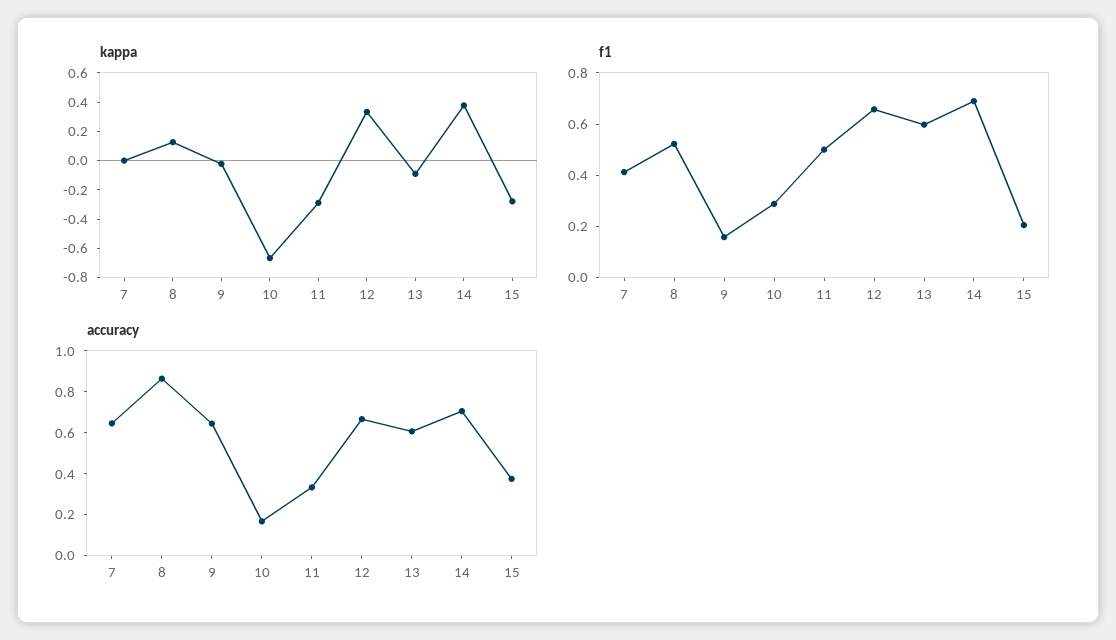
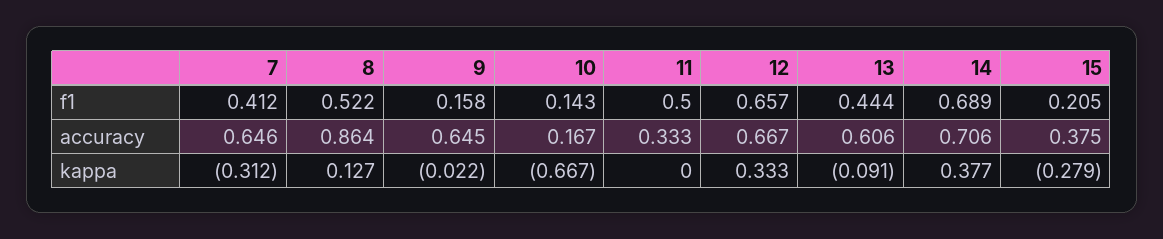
  {
    "kappa": {
-     "7": 0,
+     "7": -0.312,
      "8": 0.127,
      "9": -0.022,
      "10": -0.667,
-     "11": -0.3,
+     "11": 0,
      "12": 0.333,
      "13": -0.091,
      "14": 0.377,
      "15": -0.279
    },
    "f1": {
      "7": 0.412,
      "8": 0.522,
      "9": 0.158,
-     "10": 0.3,
+     "10": 0.143,
      "11": 0.5,
      "12": 0.657,
-     "13": 0.6,
+     "13": 0.444,
      "14": 0.689,
      "15": 0.205
    },
    "accuracy": {
      "7": 0.646,
      "8": 0.864,
      "9": 0.645,
      "10": 0.167,
      "11": 0.333,
      "12": 0.667,
      "13": 0.606,
      "14": 0.706,
      "15": 0.375
    }
  }

